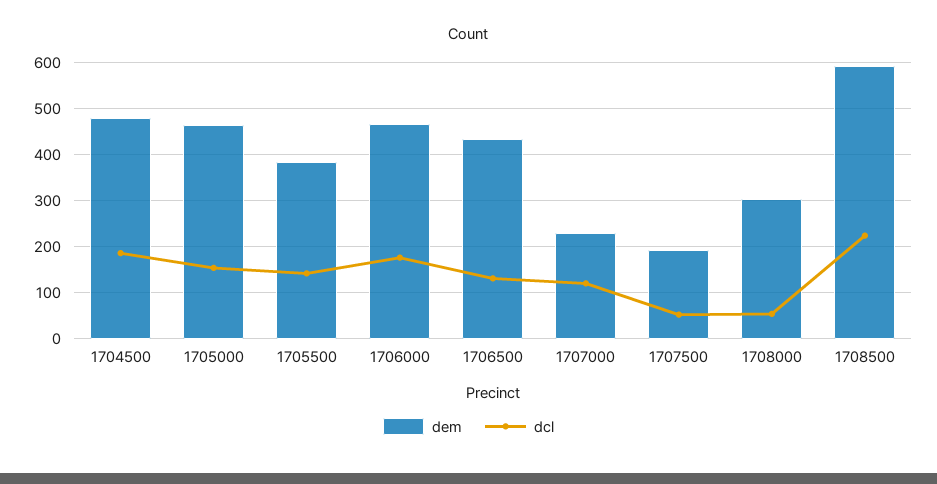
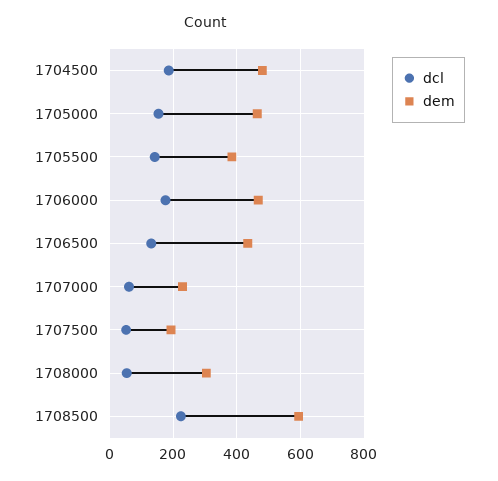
  {
    "dem": {
      "1704500": 480,
      "1705000": 460,
      "1705500": 380,
      "1706000": 460,
      "1706500": 440,
      "1707000": 220,
      "1707500": 200,
      "1708000": 300,
      "1708500": 600
    },
    "dcl": {
      "1704500": 180,
      "1705000": 160,
      "1705500": 140,
      "1706000": 180,
      "1706500": 140,
-     "1707000": 120,
+     "1707000": 60,
      "1707500": 60,
      "1708000": 60,
      "1708500": 220
    }
  }

